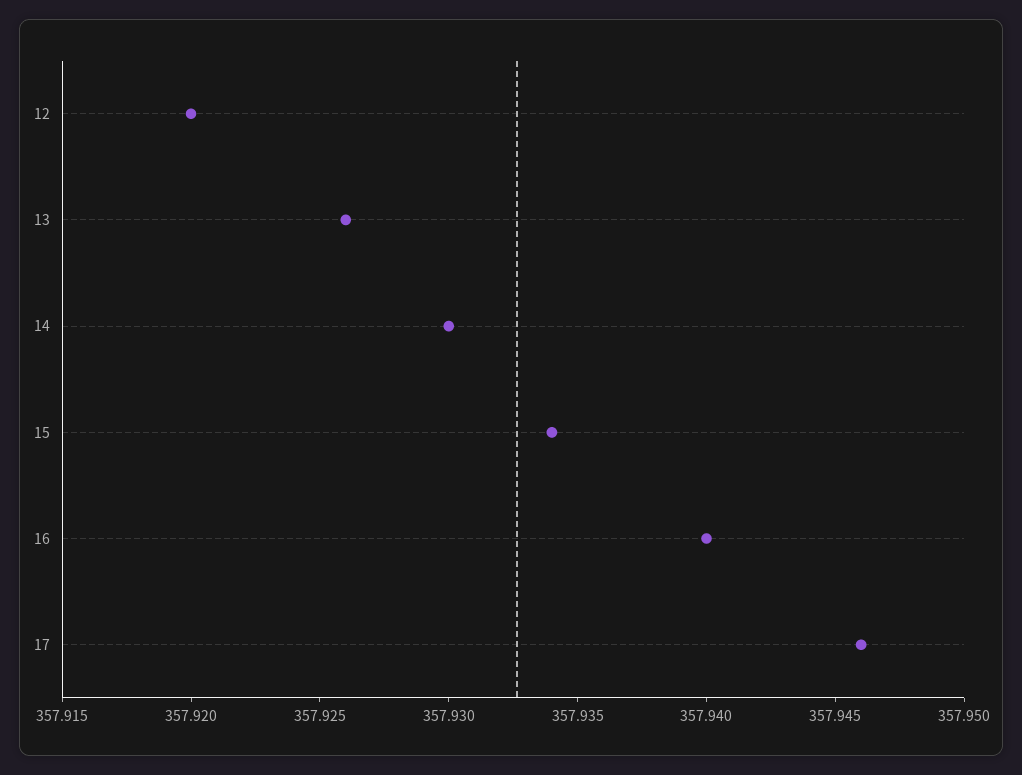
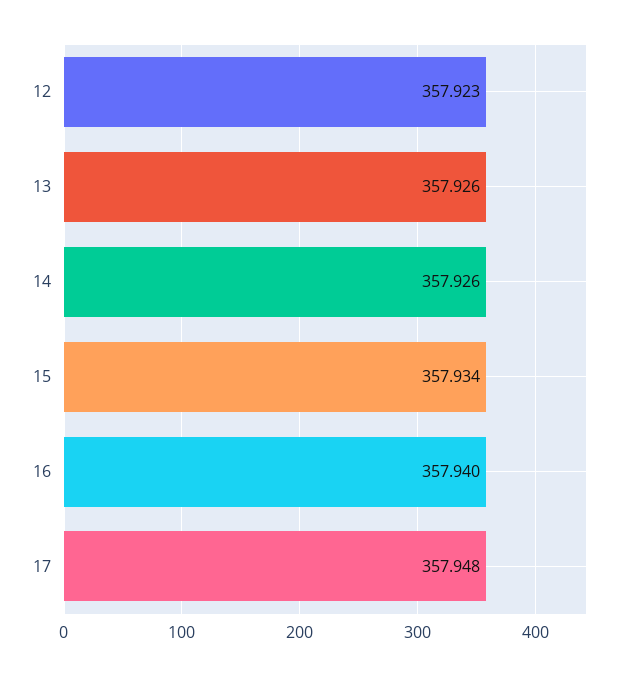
  {
-   "12": 357.92,
+   "12": 357.923,
    "13": 357.926,
-   "14": 357.93,
+   "14": 357.926,
    "15": 357.934,
    "16": 357.94,
-   "17": 357.946
+   "17": 357.948
  }

